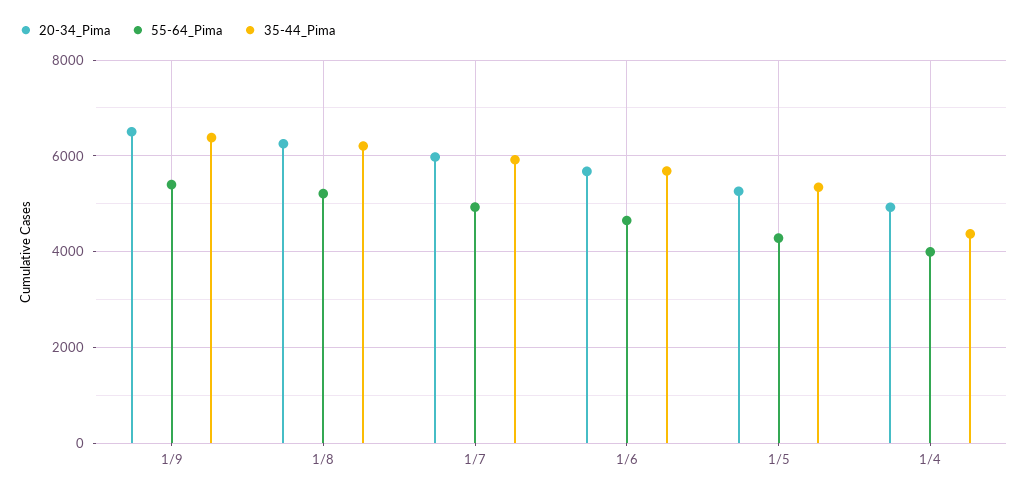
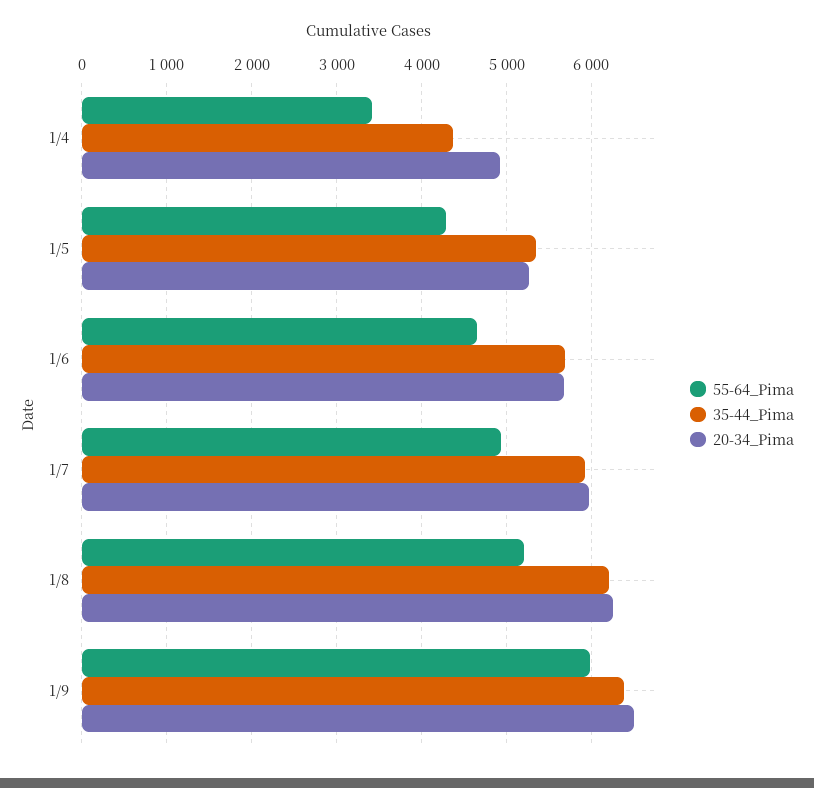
  {
    "20-34_Pima": {
      "1/9": 6500,
      "1/8": 6300,
      "1/7": 6000,
      "1/6": 5700,
      "1/5": 5300,
      "1/4": 4900
    },
    "55-64_Pima": {
-     "1/9": 5400,
+     "1/9": 6000,
      "1/8": 5200,
      "1/7": 4900,
      "1/6": 4700,
      "1/5": 4300,
-     "1/4": 4000
+     "1/4": 3400
    },
    "35-44_Pima": {
      "1/9": 6400,
      "1/8": 6200,
      "1/7": 5900,
      "1/6": 5700,
      "1/5": 5300,
      "1/4": 4400
    }
  }

